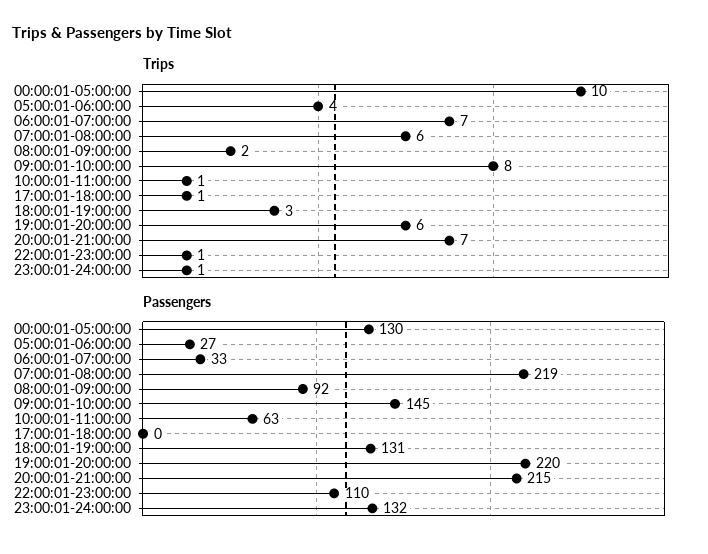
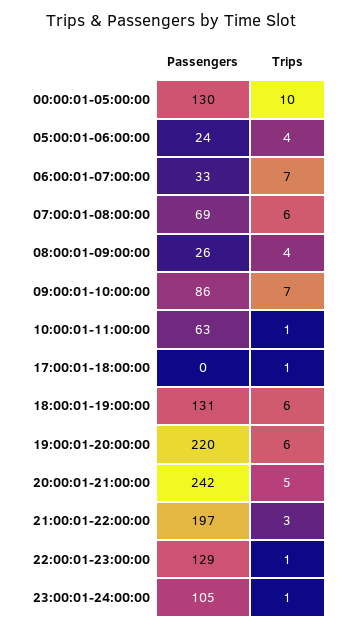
  {
    "Trips": {
      "00:00:01-05:00:00": 10,
      "05:00:01-06:00:00": 4,
      "06:00:01-07:00:00": 7,
      "07:00:01-08:00:00": 6,
-     "08:00:01-09:00:00": 2,
+     "08:00:01-09:00:00": 4,
-     "09:00:01-10:00:00": 8,
+     "09:00:01-10:00:00": 7,
      "10:00:01-11:00:00": 1,
      "17:00:01-18:00:00": 1,
-     "18:00:01-19:00:00": 3,
+     "18:00:01-19:00:00": 6,
      "19:00:01-20:00:00": 6,
-     "20:00:01-21:00:00": 7,
+     "20:00:01-21:00:00": 5,
      "22:00:01-23:00:00": 1,
-     "23:00:01-24:00:00": 1
+     "23:00:01-24:00:00": 1,
+     "21:00:01-22:00:00": 3
    },
    "Passengers": {
      "00:00:01-05:00:00": 130,
-     "05:00:01-06:00:00": 27,
+     "05:00:01-06:00:00": 24,
      "06:00:01-07:00:00": 33,
-     "07:00:01-08:00:00": 219,
+     "07:00:01-08:00:00": 69,
-     "08:00:01-09:00:00": 92,
+     "08:00:01-09:00:00": 26,
-     "09:00:01-10:00:00": 145,
+     "09:00:01-10:00:00": 86,
      "10:00:01-11:00:00": 63,
      "17:00:01-18:00:00": 0,
      "18:00:01-19:00:00": 131,
      "19:00:01-20:00:00": 220,
-     "20:00:01-21:00:00": 215,
+     "20:00:01-21:00:00": 242,
-     "22:00:01-23:00:00": 110,
+     "22:00:01-23:00:00": 129,
-     "23:00:01-24:00:00": 132
+     "23:00:01-24:00:00": 105,
+     "21:00:01-22:00:00": 197
    }
  }

